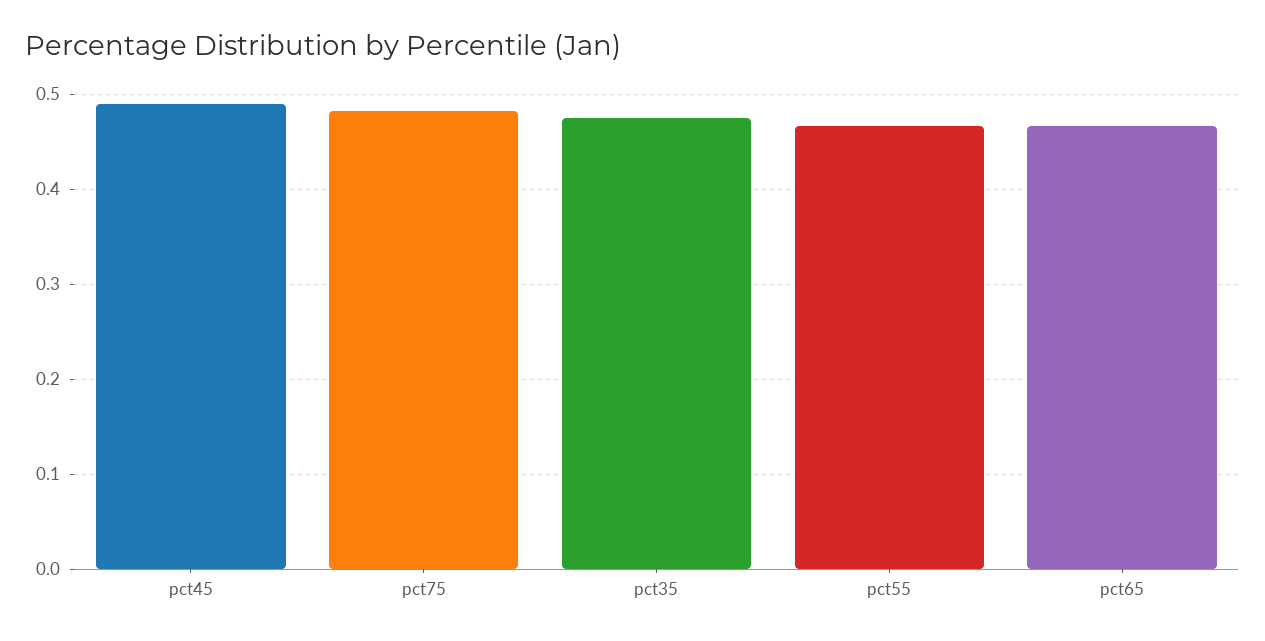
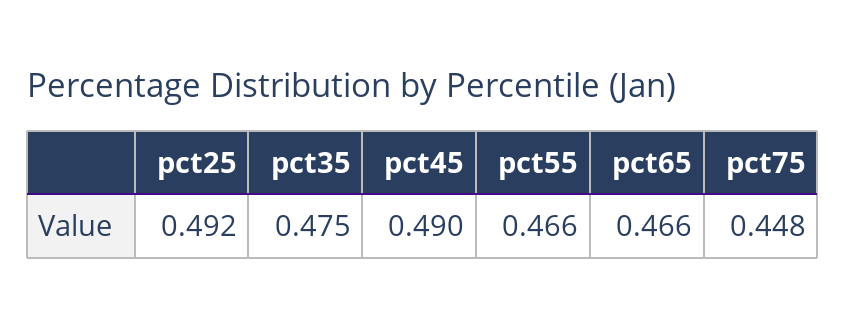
  {
    "pct45": 0.49,
-   "pct75": 0.48,
+   "pct75": 0.448,
    "pct35": 0.475,
    "pct55": 0.466,
-   "pct65": 0.466
+   "pct65": 0.466,
+   "pct25": 0.492
  }

